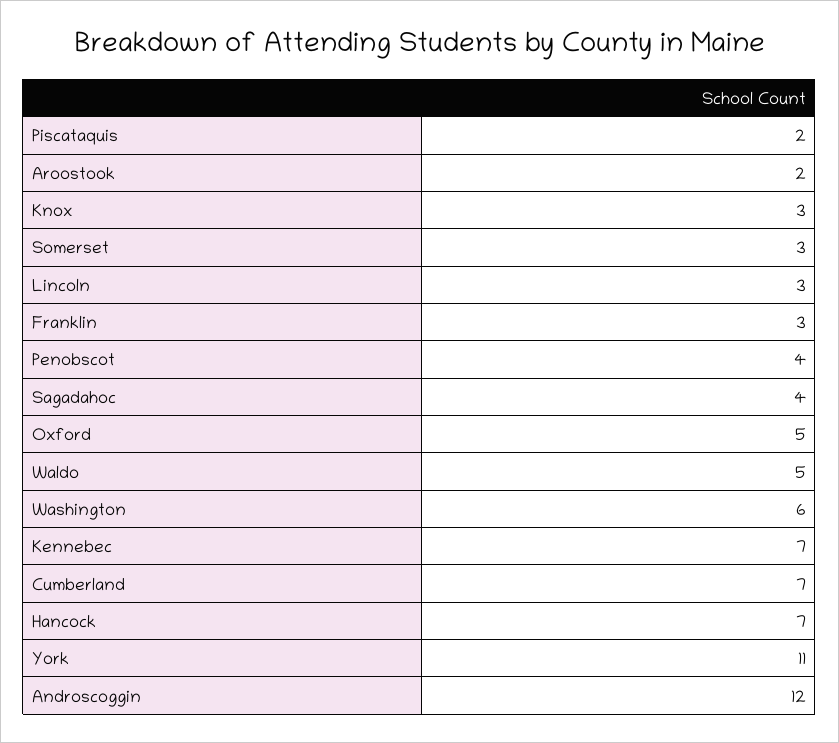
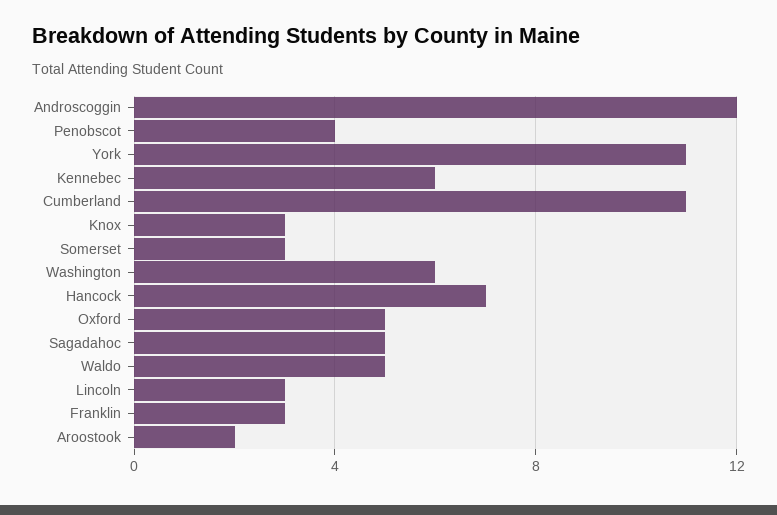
  {
-   "Piscataquis": 2,
    "Aroostook": 2,
    "Knox": 3,
    "Somerset": 3,
    "Lincoln": 3,
    "Franklin": 3,
    "Penobscot": 4,
-   "Sagadahoc": 4,
+   "Sagadahoc": 5,
    "Oxford": 5,
    "Waldo": 5,
    "Washington": 6,
-   "Kennebec": 7,
+   "Kennebec": 6,
-   "Cumberland": 7,
+   "Cumberland": 11,
    "Hancock": 7,
    "York": 11,
    "Androscoggin": 12
  }

